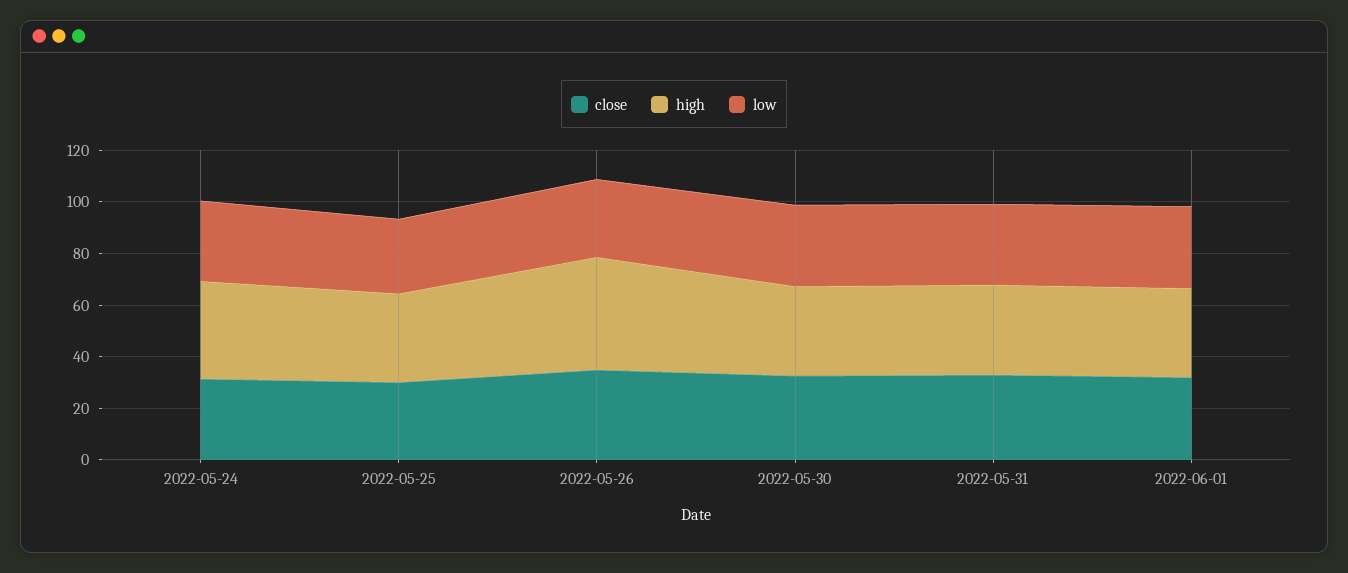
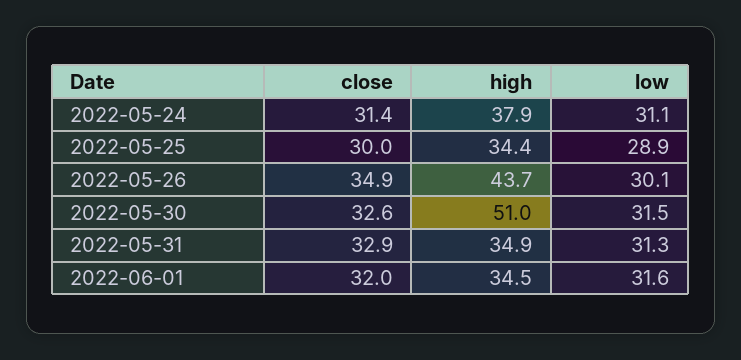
  {
    "close": {
      "2022-05-24": 31.4,
      "2022-05-25": 30,
      "2022-05-26": 34.9,
      "2022-05-30": 32.6,
      "2022-05-31": 32.9,
      "2022-06-01": 32
    },
    "high": {
      "2022-05-24": 37.9,
      "2022-05-25": 34.4,
      "2022-05-26": 43.7,
-     "2022-05-30": 35,
+     "2022-05-30": 51,
      "2022-05-31": 34.9,
      "2022-06-01": 34.5
    },
    "low": {
      "2022-05-24": 31.1,
      "2022-05-25": 28.9,
      "2022-05-26": 30.1,
      "2022-05-30": 31.5,
      "2022-05-31": 31.3,
      "2022-06-01": 31.6
    }
  }

